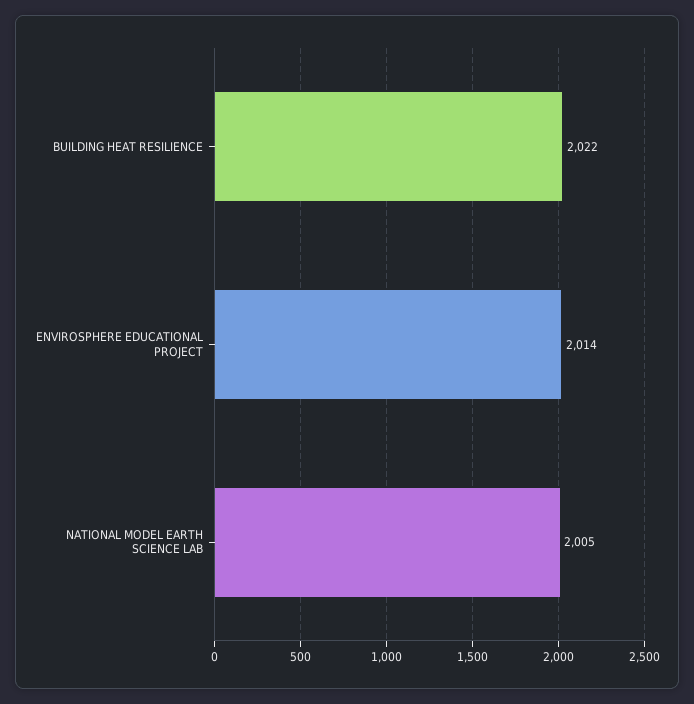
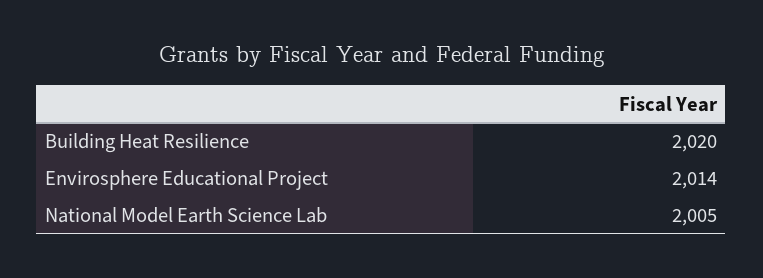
  {
-   "BUILDING HEAT RESILIENCE": 2022,
+   "BUILDING HEAT RESILIENCE": 2020,
    "ENVIROSPHERE EDUCATIONAL PROJECT": 2014,
    "NATIONAL MODEL EARTH SCIENCE LAB": 2005
  }

